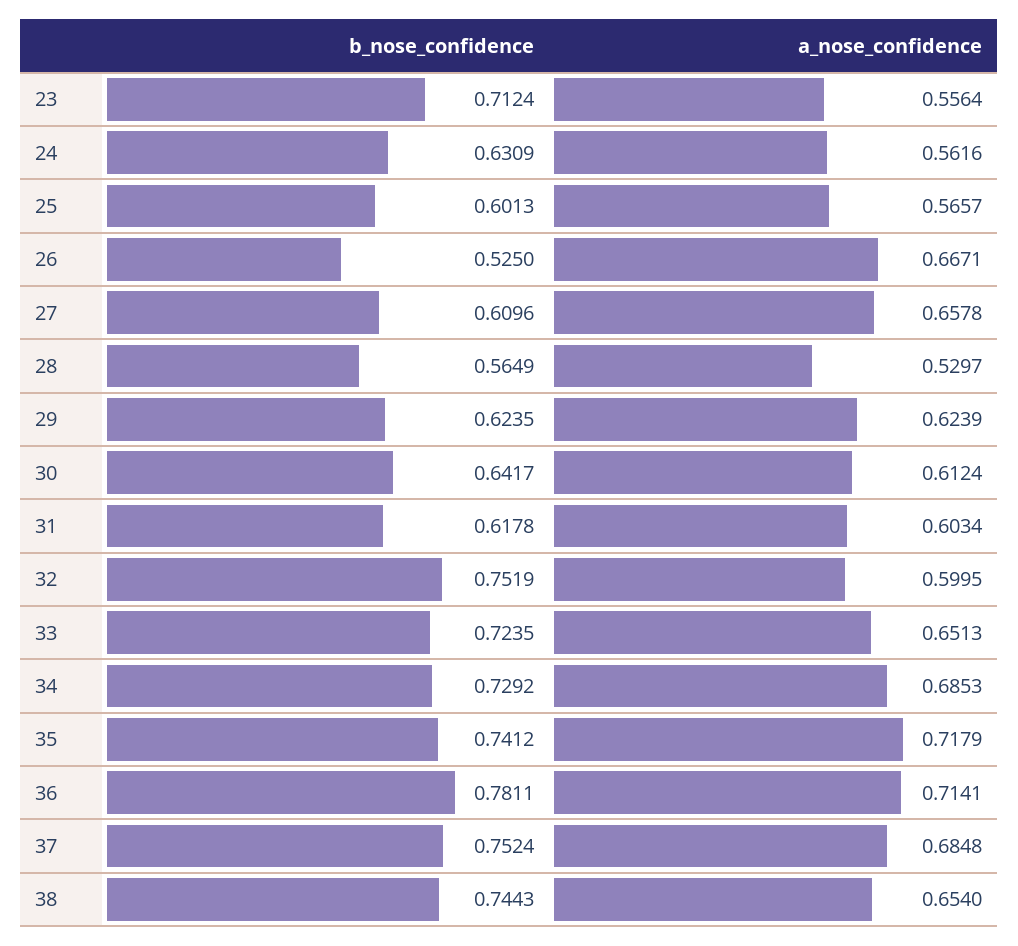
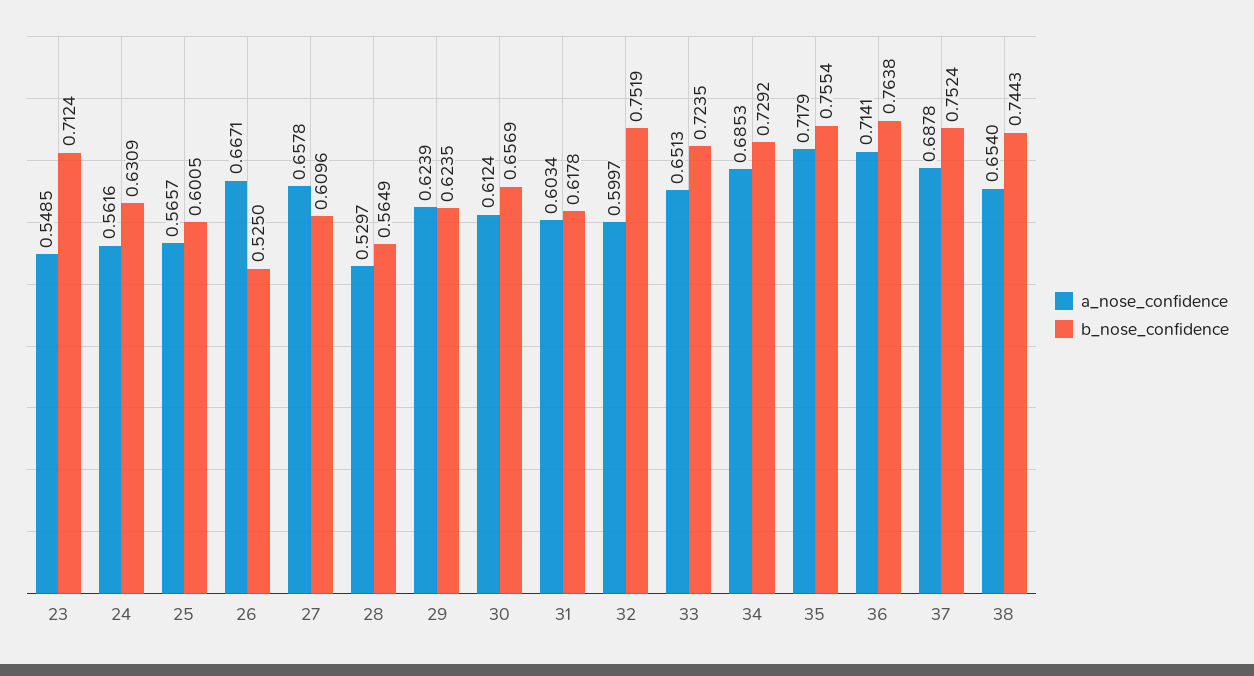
  {
    "b_nose_confidence": {
      "23": 0.7124,
      "24": 0.6309,
-     "25": 0.6013,
+     "25": 0.6005,
      "26": 0.525,
      "27": 0.6096,
      "28": 0.5649,
      "29": 0.6235,
-     "30": 0.6417,
+     "30": 0.6569,
      "31": 0.6178,
      "32": 0.7519,
      "33": 0.7235,
      "34": 0.7292,
-     "35": 0.7412,
+     "35": 0.7554,
-     "36": 0.7811,
+     "36": 0.7638,
      "37": 0.7524,
      "38": 0.7443
    },
    "a_nose_confidence": {
-     "23": 0.5564,
+     "23": 0.5485,
      "24": 0.5616,
      "25": 0.5657,
      "26": 0.6671,
      "27": 0.6578,
      "28": 0.5297,
      "29": 0.6239,
      "30": 0.6124,
      "31": 0.6034,
-     "32": 0.5995,
+     "32": 0.5997,
      "33": 0.6513,
      "34": 0.6853,
      "35": 0.7179,
      "36": 0.7141,
-     "37": 0.6848,
+     "37": 0.6878,
      "38": 0.654
    }
  }

